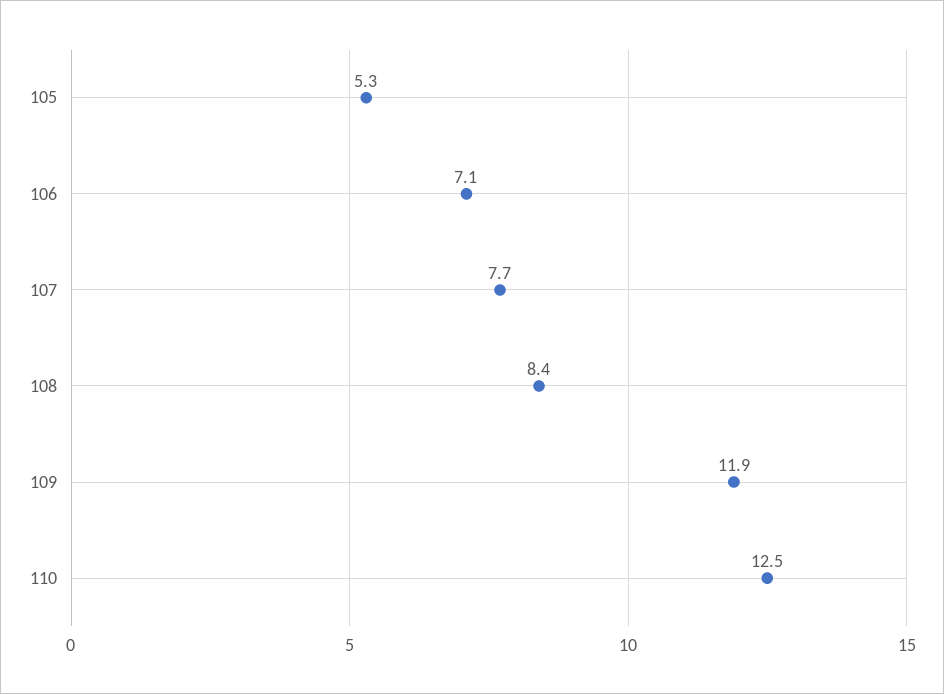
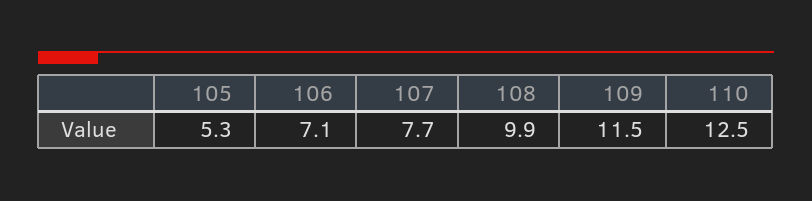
  {
    "105": 5.3,
    "106": 7.1,
    "107": 7.7,
-   "108": 8.4,
+   "108": 9.9,
-   "109": 11.9,
+   "109": 11.5,
    "110": 12.5
  }

